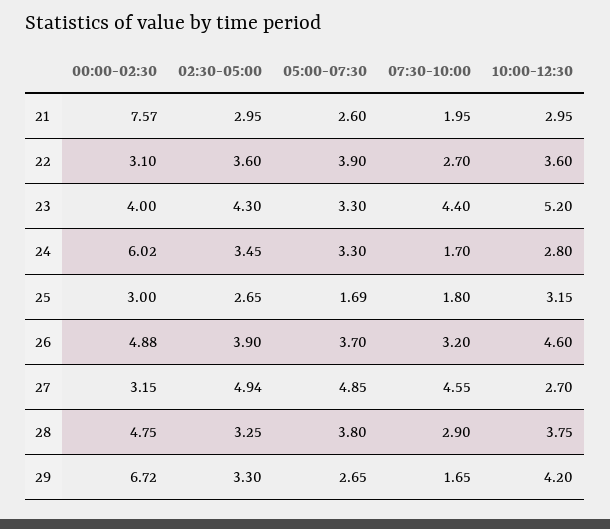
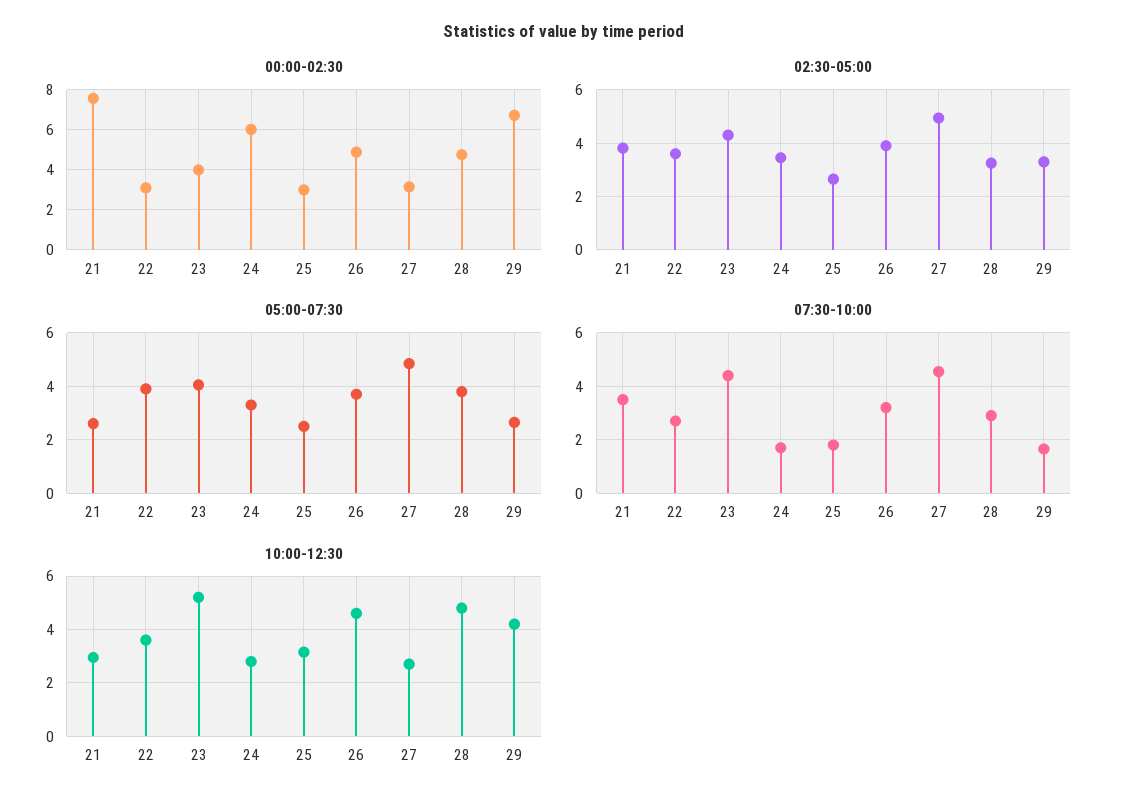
  {
    "00:00-02:30": {
      "21": 7.57,
      "22": 3.1,
      "23": 4,
      "24": 6.02,
      "25": 3,
      "26": 4.88,
      "27": 3.15,
      "28": 4.75,
      "29": 6.72
    },
    "02:30-05:00": {
-     "21": 2.95,
+     "21": 3.75,
      "22": 3.6,
      "23": 4.3,
      "24": 3.45,
      "25": 2.65,
      "26": 3.9,
      "27": 4.94,
      "28": 3.25,
      "29": 3.3
    },
    "05:00-07:30": {
      "21": 2.6,
      "22": 3.9,
-     "23": 3.3,
+     "23": 4,
      "24": 3.3,
-     "25": 1.69,
+     "25": 2.5,
      "26": 3.7,
      "27": 4.85,
      "28": 3.8,
      "29": 2.65
    },
    "07:30-10:00": {
-     "21": 1.95,
+     "21": 3.5,
      "22": 2.7,
      "23": 4.4,
      "24": 1.7,
      "25": 1.8,
      "26": 3.2,
      "27": 4.55,
      "28": 2.9,
      "29": 1.65
    },
    "10:00-12:30": {
      "21": 2.95,
      "22": 3.6,
      "23": 5.2,
      "24": 2.8,
      "25": 3.15,
      "26": 4.6,
      "27": 2.7,
-     "28": 3.75,
+     "28": 4.75,
      "29": 4.2
    }
  }

